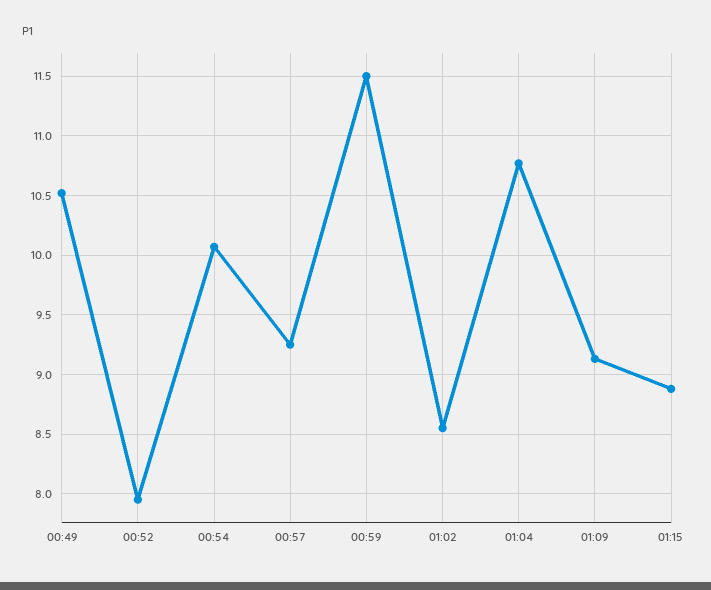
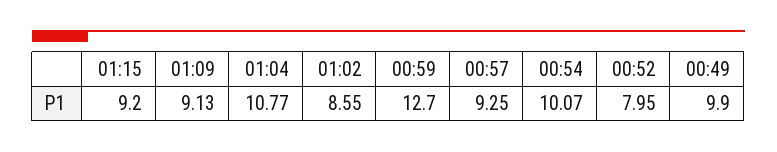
  {
-   "00:49": 10.5,
+   "00:49": 9.9,
    "00:52": 7.95,
    "00:54": 10.07,
    "00:57": 9.25,
-   "00:59": 11.5,
+   "00:59": 12.7,
    "01:02": 8.55,
    "01:04": 10.77,
    "01:09": 9.13,
-   "01:15": 8.9
+   "01:15": 9.2
  }

